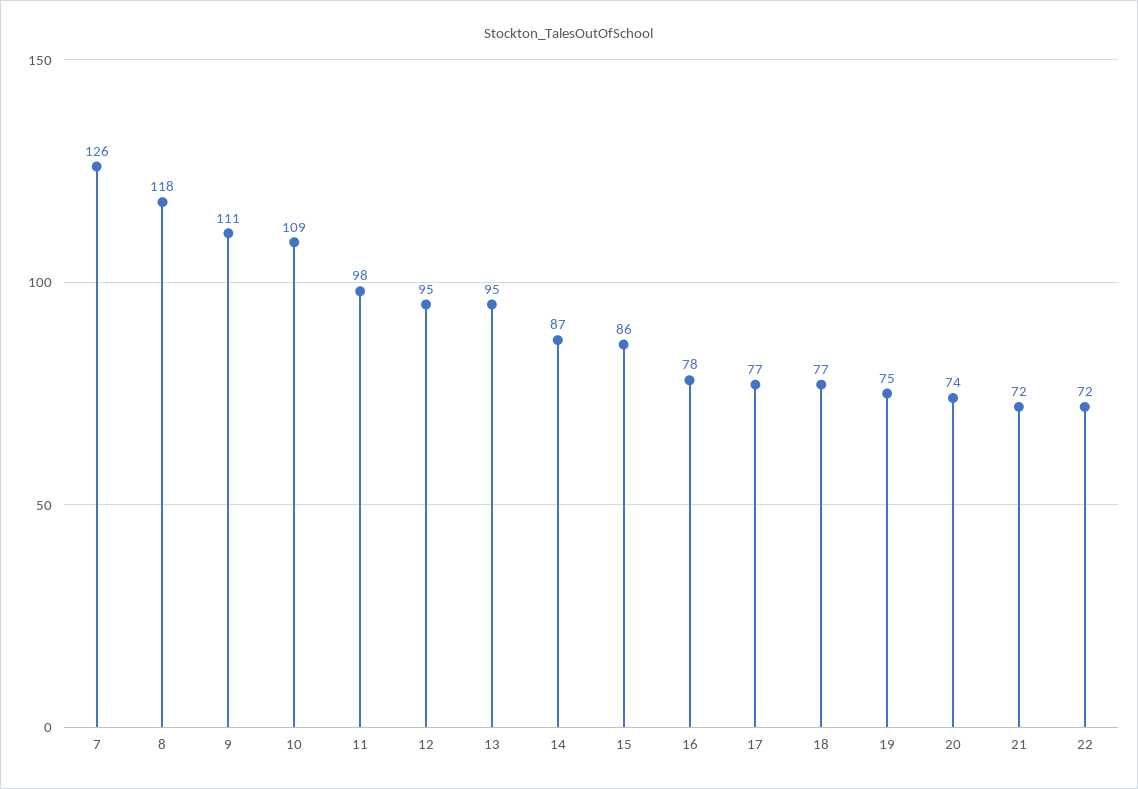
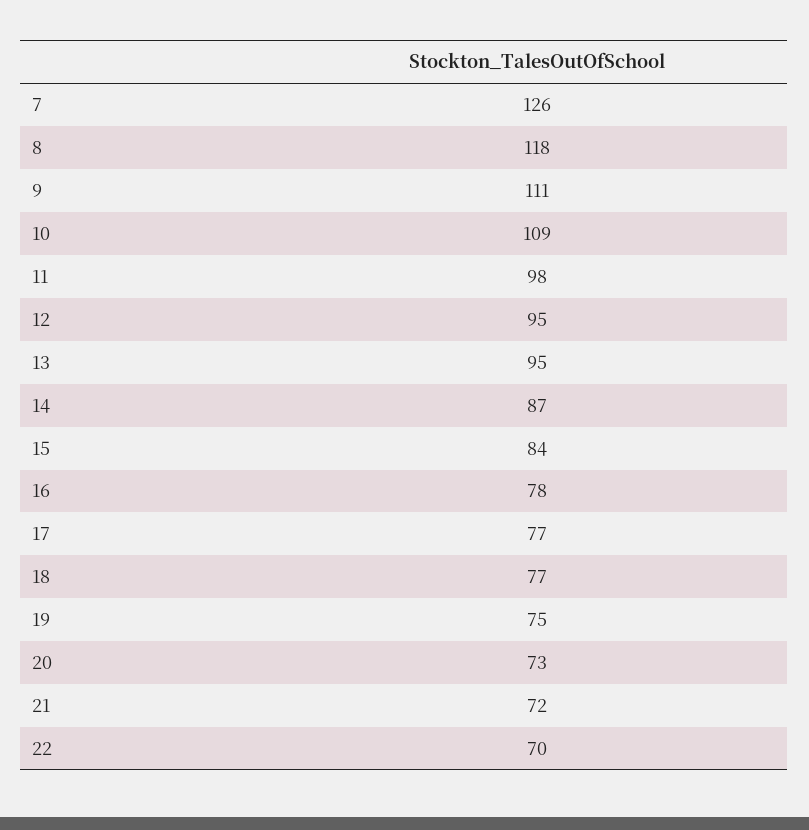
  {
    "7": 126,
    "8": 118,
    "9": 111,
    "10": 109,
    "11": 98,
    "12": 95,
    "13": 95,
    "14": 87,
-   "15": 86,
+   "15": 84,
    "16": 78,
    "17": 77,
    "18": 77,
    "19": 75,
-   "20": 74,
+   "20": 73,
    "21": 72,
-   "22": 72
+   "22": 70
  }

